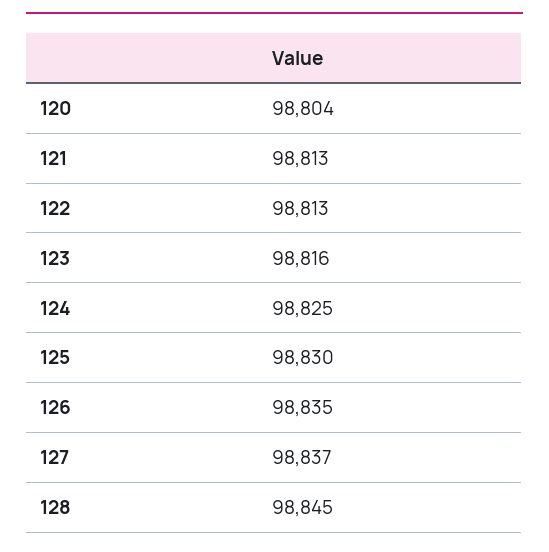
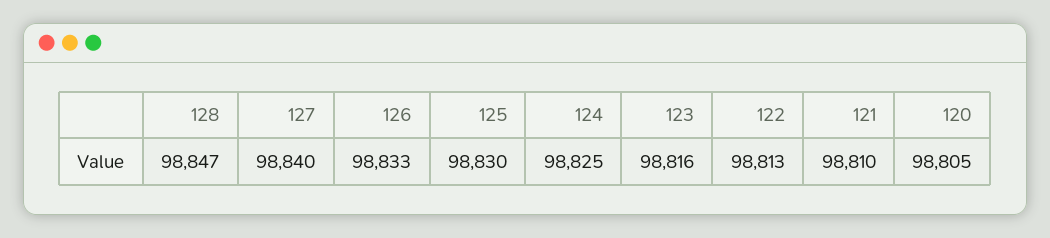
  {
-   "120": 98804,
+   "120": 98805,
-   "121": 98813,
+   "121": 98810,
    "122": 98813,
    "123": 98816,
    "124": 98825,
    "125": 98830,
-   "126": 98835,
+   "126": 98833,
-   "127": 98837,
+   "127": 98840,
-   "128": 98845
+   "128": 98847
  }

